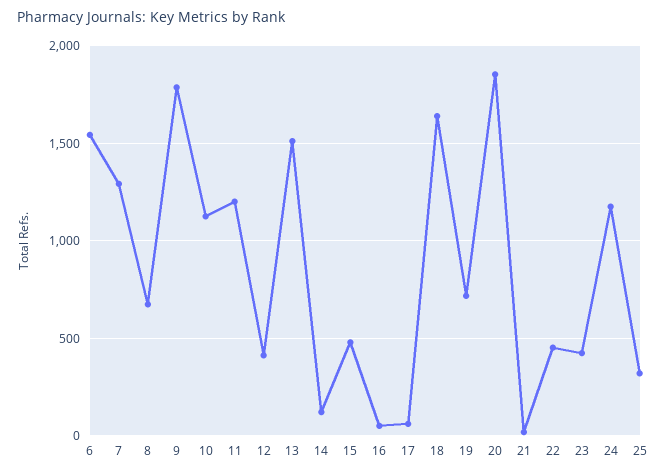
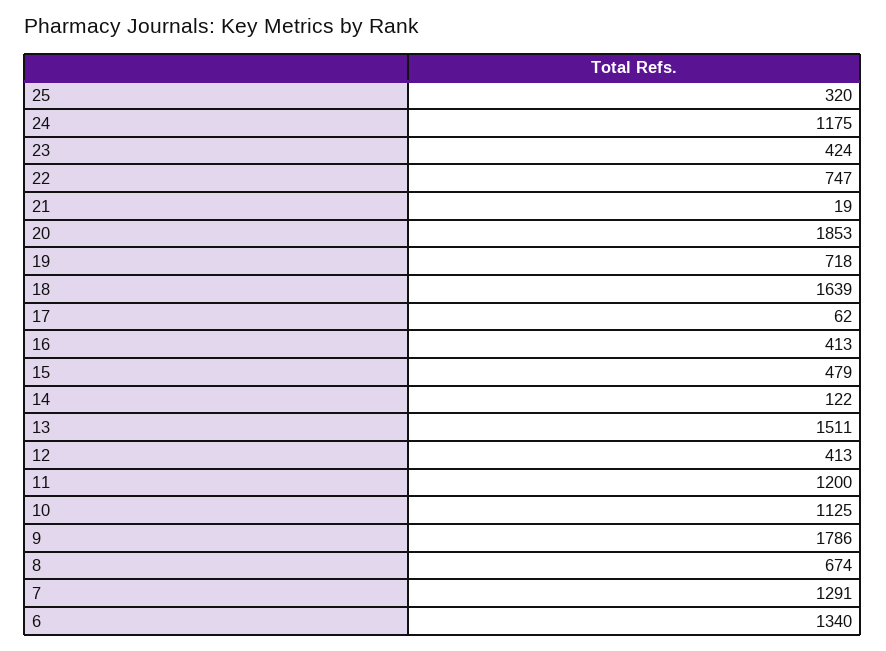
  {
-   "6": 1550,
+   "6": 1340,
    "7": 1291,
    "8": 674,
    "9": 1786,
    "10": 1125,
    "11": 1200,
    "12": 413,
    "13": 1511,
    "14": 122,
    "15": 479,
-   "16": 50,
+   "16": 413,
    "17": 62,
    "18": 1639,
    "19": 718,
    "20": 1853,
    "21": 19,
-   "22": 450,
+   "22": 747,
    "23": 424,
    "24": 1175,
    "25": 320
  }

